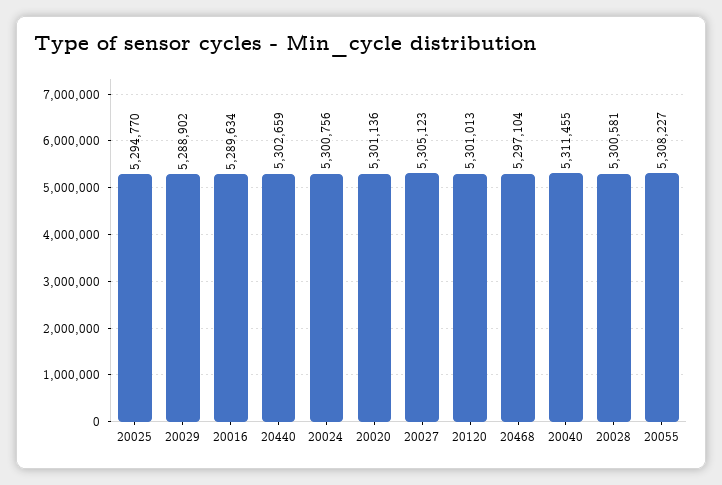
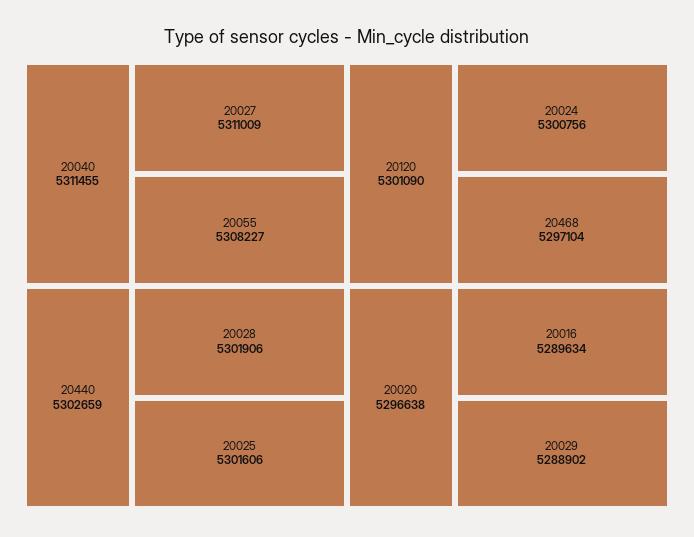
  {
-   "20025": 5294770,
+   "20025": 5301606,
    "20029": 5288902,
    "20016": 5289634,
    "20440": 5302659,
    "20024": 5300756,
-   "20020": 5301136,
+   "20020": 5296638,
-   "20027": 5305123,
+   "20027": 5311009,
-   "20120": 5301013,
+   "20120": 5301090,
    "20468": 5297104,
    "20040": 5311455,
-   "20028": 5300581,
+   "20028": 5301906,
    "20055": 5308227
  }

